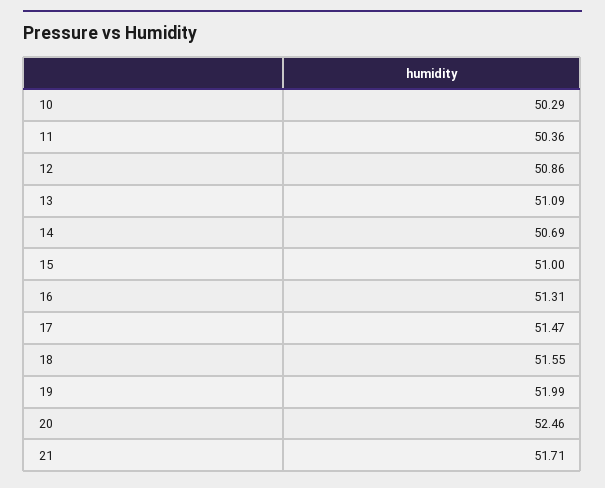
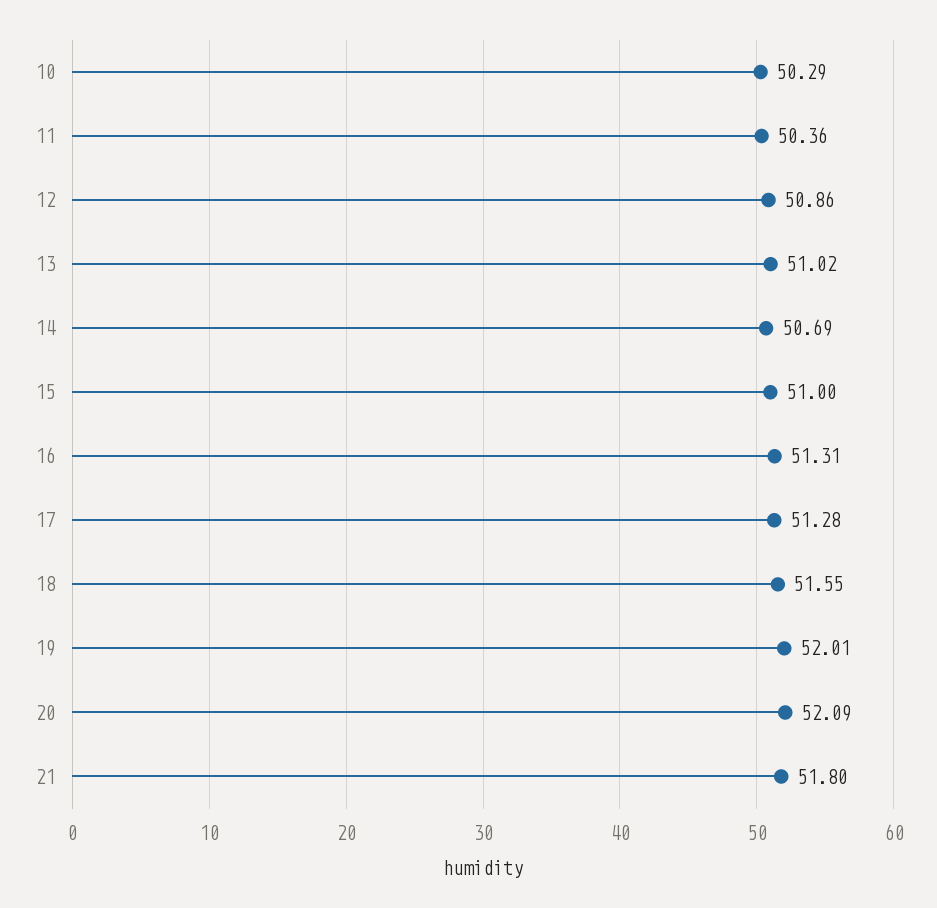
  {
    "10": 50.29,
    "11": 50.36,
    "12": 50.86,
-   "13": 51.09,
+   "13": 51.02,
    "14": 50.69,
    "15": 51,
    "16": 51.31,
-   "17": 51.47,
+   "17": 51.28,
    "18": 51.55,
-   "19": 51.99,
+   "19": 52.01,
-   "20": 52.46,
+   "20": 52.09,
-   "21": 51.71
+   "21": 51.8
  }

